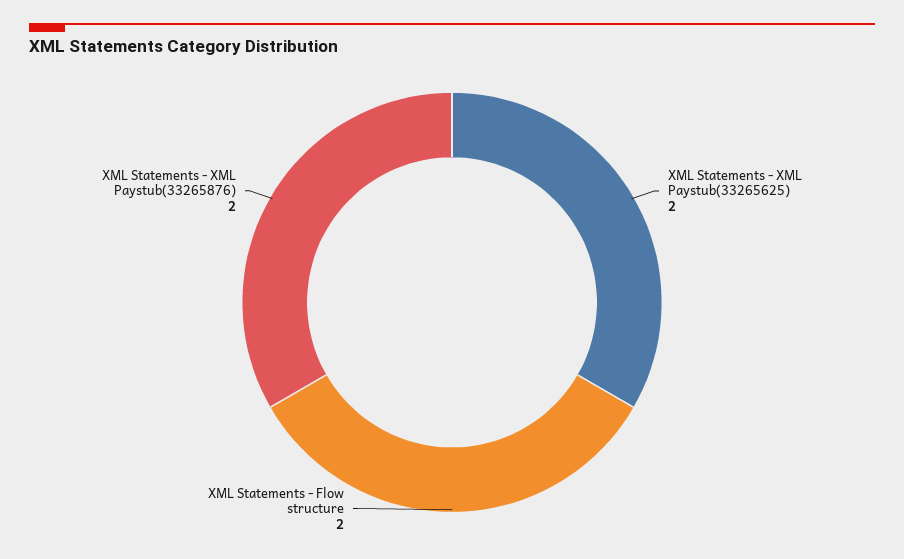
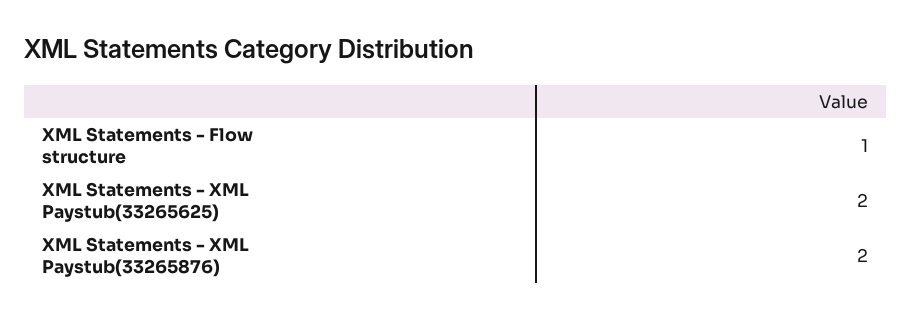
  {
    "XML Statements - XML Paystub(33265625)": 2,
-   "XML Statements - Flow structure": 2,
+   "XML Statements - Flow structure": 1,
    "XML Statements - XML Paystub(33265876)": 2
  }

